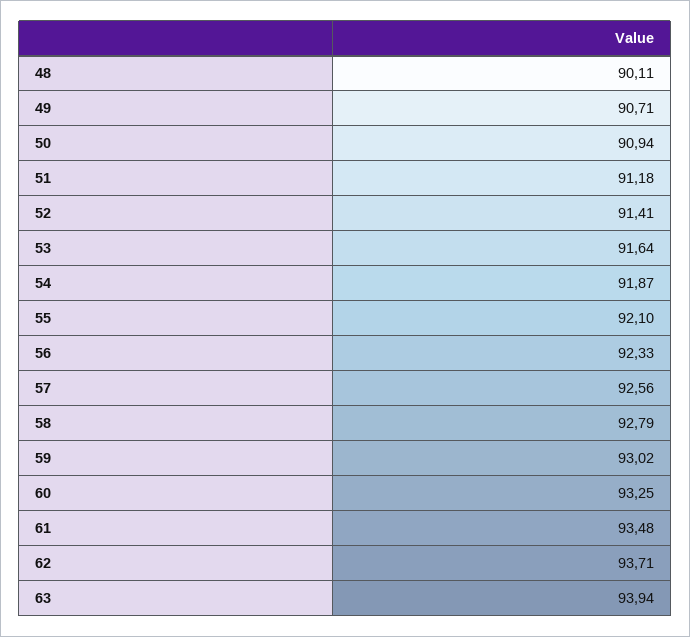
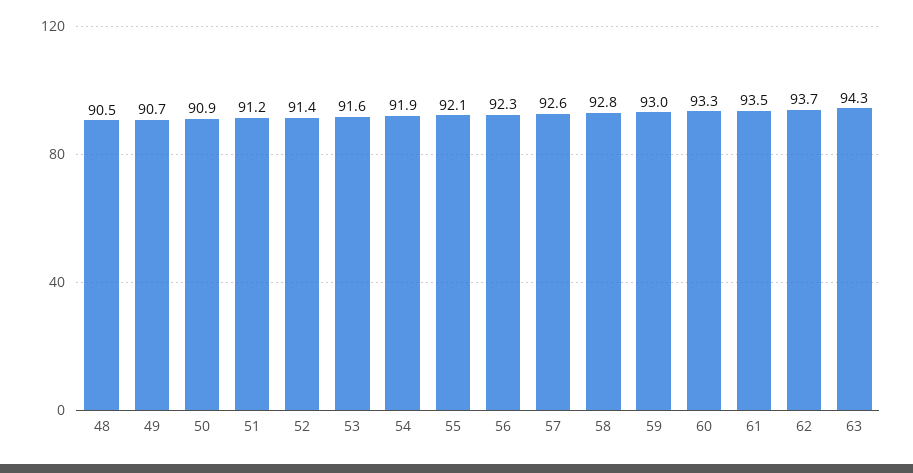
  {
-   "48": 90.11,
+   "48": 90.5,
    "49": 90.71,
    "50": 90.94,
    "51": 91.18,
    "52": 91.41,
    "53": 91.64,
    "54": 91.87,
    "55": 92.1,
    "56": 92.33,
    "57": 92.56,
    "58": 92.79,
    "59": 93.02,
    "60": 93.25,
    "61": 93.48,
    "62": 93.71,
-   "63": 93.94
+   "63": 94.3
  }

